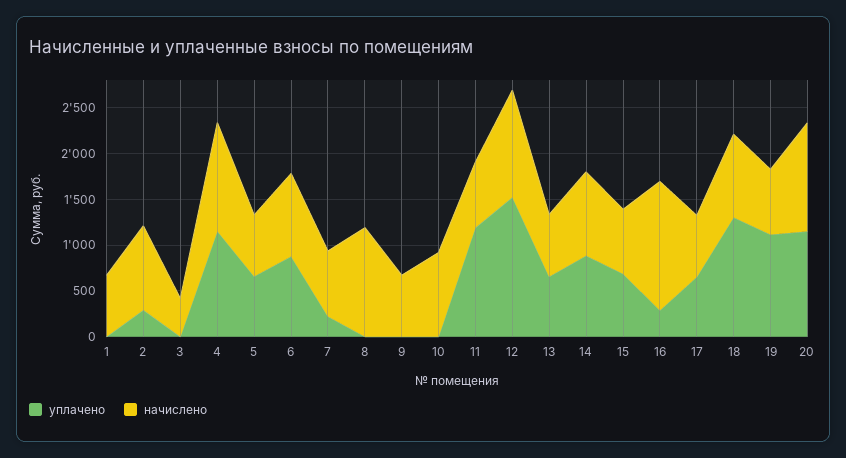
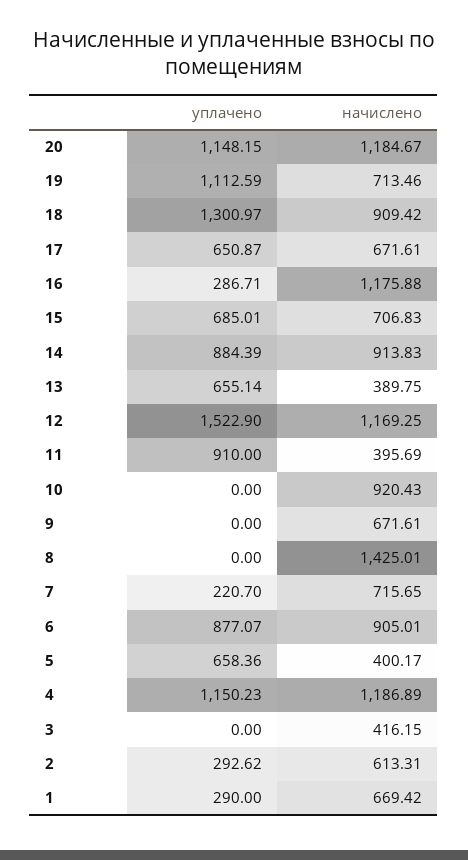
  {
    "уплачено": {
-     "1": 0,
+     "1": 290,
      "2": 292.62,
      "3": 0,
      "4": 1150.23,
      "5": 658.36,
      "6": 877.07,
      "7": 220.7,
      "8": 0,
      "9": 0,
      "10": 0,
-     "11": 1200,
+     "11": 910,
      "12": 1522.9,
      "13": 655.14,
      "14": 884.39,
      "15": 685.01,
      "16": 286.71,
      "17": 650.87,
      "18": 1300.97,
      "19": 1112.59,
      "20": 1148.15
    },
    "начислено": {
      "1": 669.42,
-     "2": 900,
+     "2": 613.31,
      "3": 416.15,
      "4": 1186.89,
-     "5": 700,
+     "5": 400.17,
      "6": 905.01,
      "7": 715.65,
-     "8": 1200,
+     "8": 1425.01,
      "9": 671.61,
      "10": 920.43,
-     "11": 700,
+     "11": 395.69,
      "12": 1169.25,
-     "13": 700,
+     "13": 389.75,
      "14": 913.83,
      "15": 706.83,
-     "16": 1400,
+     "16": 1175.88,
      "17": 671.61,
      "18": 909.42,
      "19": 713.46,
      "20": 1184.67
    }
  }

